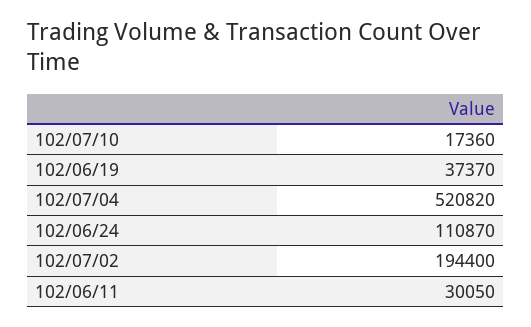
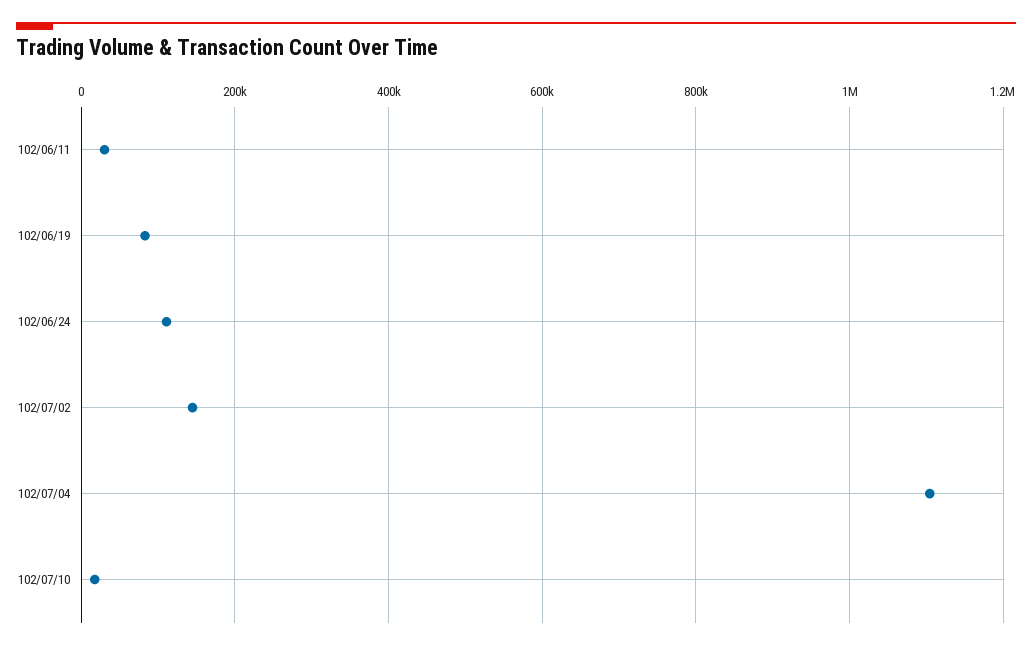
  {
    "102/07/10": 17360,
-   "102/06/19": 37370,
+   "102/06/19": 80000,
-   "102/07/04": 520820,
+   "102/07/04": 1100000,
    "102/06/24": 110870,
-   "102/07/02": 194400,
+   "102/07/02": 140000,
    "102/06/11": 30050
  }

